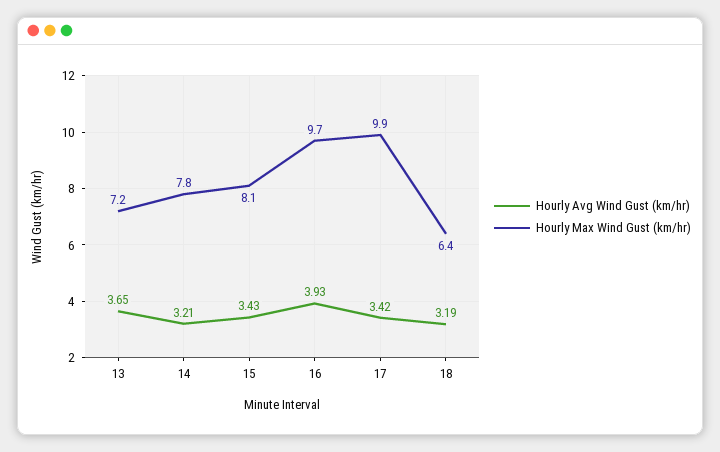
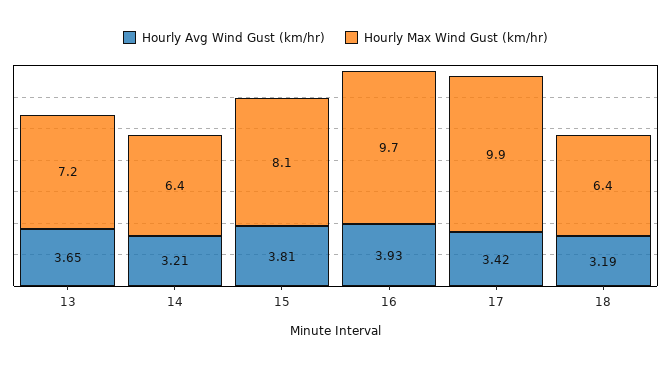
  {
    "Hourly Avg Wind Gust (km/hr)": {
      "13": 3.65,
      "14": 3.21,
-     "15": 3.43,
+     "15": 3.81,
      "16": 3.93,
      "17": 3.42,
      "18": 3.19
    },
    "Hourly Max Wind Gust (km/hr)": {
      "13": 7.2,
-     "14": 7.8,
+     "14": 6.4,
      "15": 8.1,
      "16": 9.7,
      "17": 9.9,
      "18": 6.4
    }
  }

